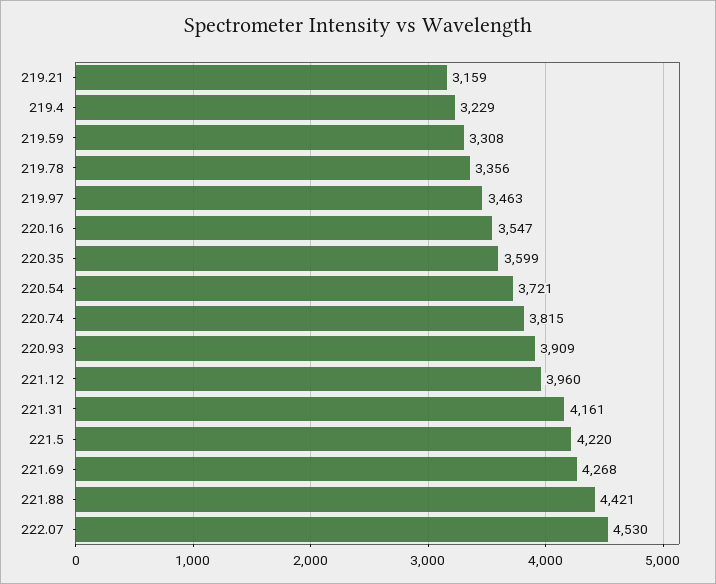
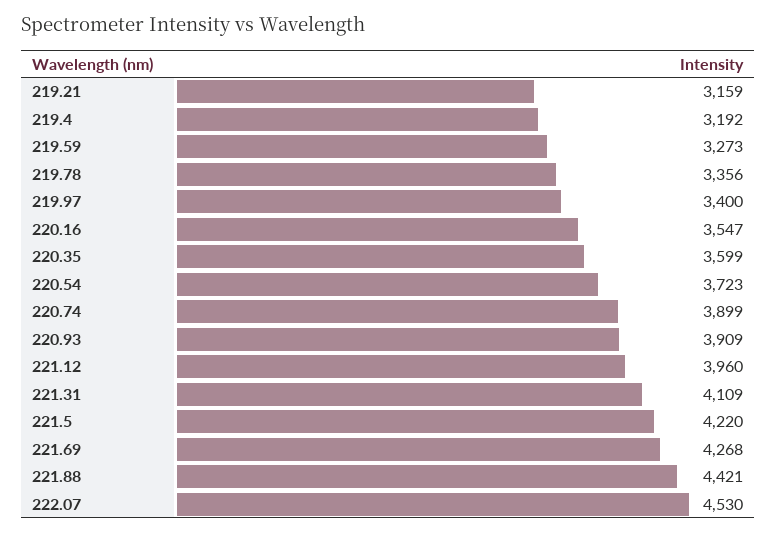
  {
    "219.21": 3159,
-   "219.4": 3229,
+   "219.4": 3192,
-   "219.59": 3308,
+   "219.59": 3273,
    "219.78": 3356,
-   "219.97": 3463,
+   "219.97": 3400,
    "220.16": 3547,
    "220.35": 3599,
-   "220.54": 3721,
+   "220.54": 3723,
-   "220.74": 3815,
+   "220.74": 3899,
    "220.93": 3909,
    "221.12": 3960,
-   "221.31": 4161,
+   "221.31": 4109,
    "221.5": 4220,
    "221.69": 4268,
    "221.88": 4421,
    "222.07": 4530
  }

